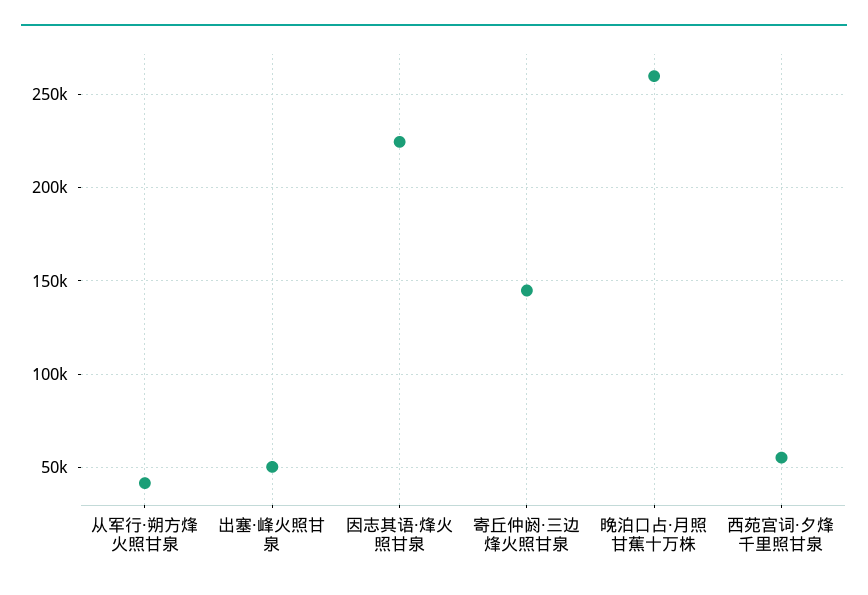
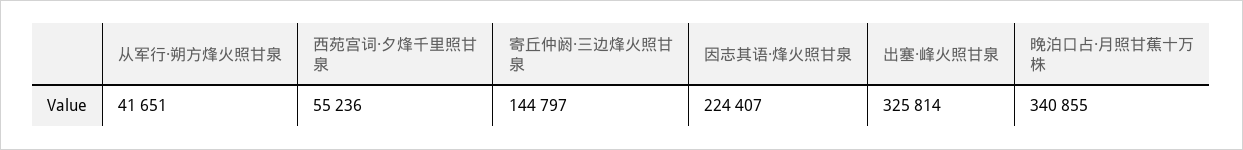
  {
    "从军行·朔方烽火照甘泉": 41651,
-   "出塞·峰火照甘泉": 50000,
+   "出塞·峰火照甘泉": 325814,
    "因志其语·烽火照甘泉": 224407,
    "寄丘仲阏·三边烽火照甘泉": 144797,
-   "晚泊口占·月照甘蕉十万株": 260000,
+   "晚泊口占·月照甘蕉十万株": 340855,
    "西苑宫词·夕烽千里照甘泉": 55236
  }

